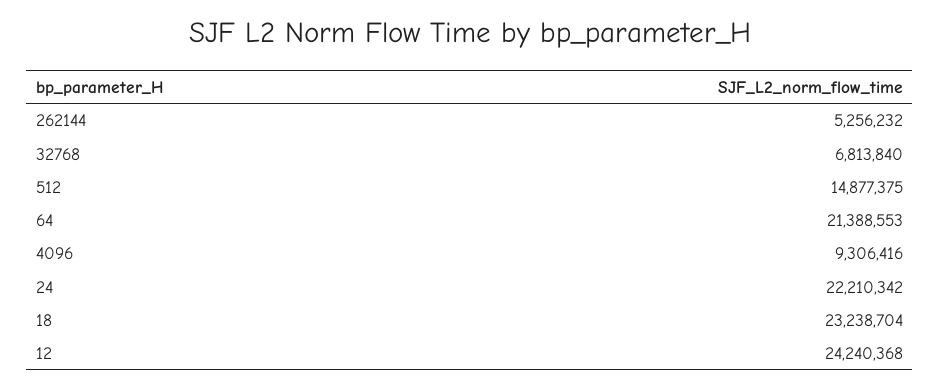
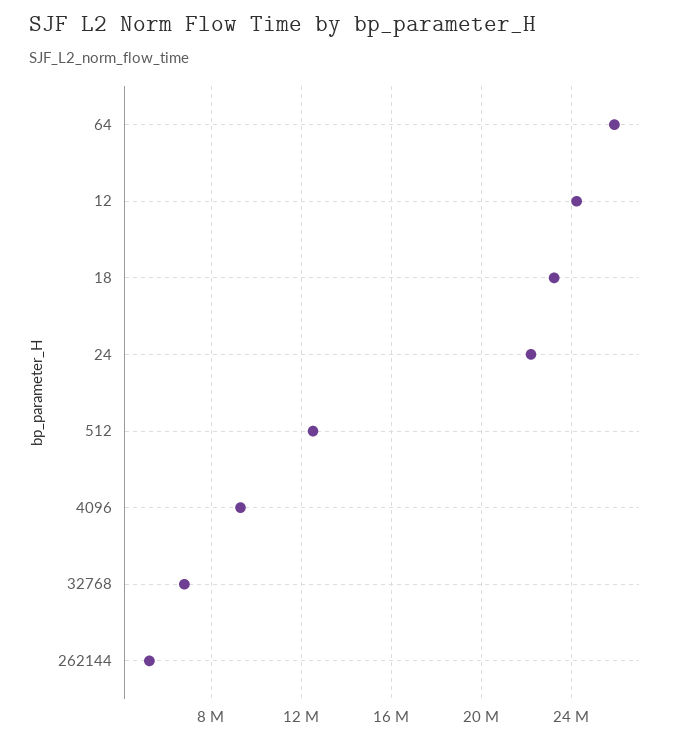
  {
    "262144": 5256232,
    "32768": 6813840,
-   "512": 14877375,
+   "512": 12500000,
-   "64": 21388553,
+   "64": 26000000,
    "4096": 9306416,
    "24": 22210342,
    "18": 23238704,
    "12": 24240368
  }

